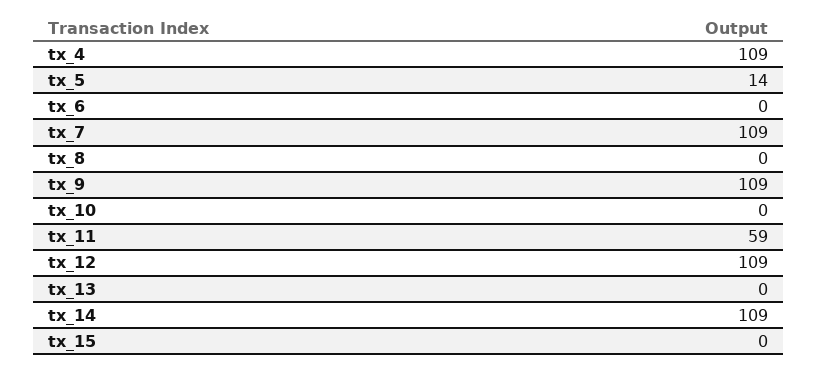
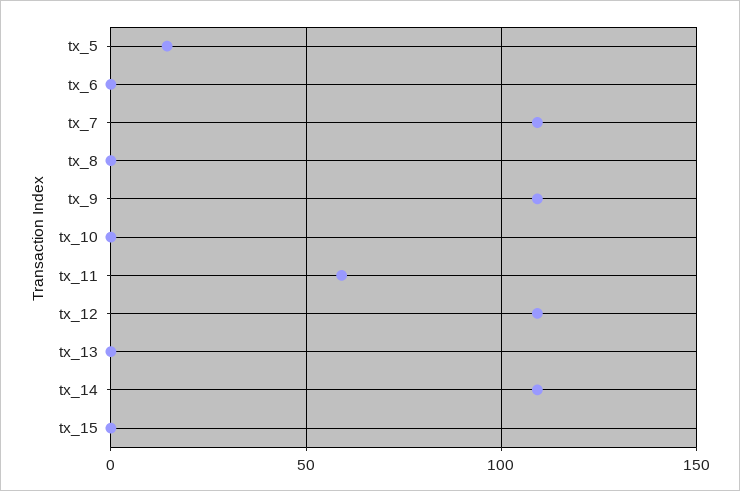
  {
-   "tx_4": 109,
    "tx_5": 14,
    "tx_6": 0,
    "tx_7": 109,
    "tx_8": 0,
    "tx_9": 109,
    "tx_10": 0,
    "tx_11": 59,
    "tx_12": 109,
    "tx_13": 0,
    "tx_14": 109,
    "tx_15": 0
  }

